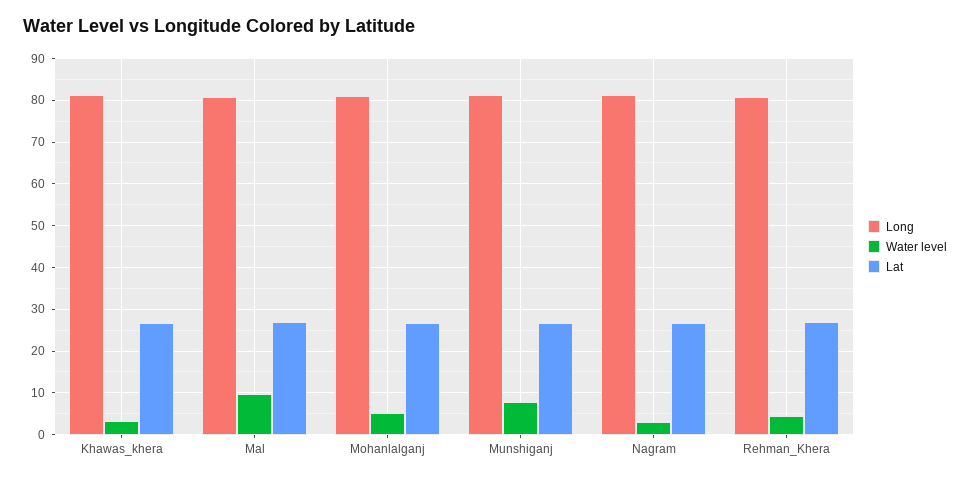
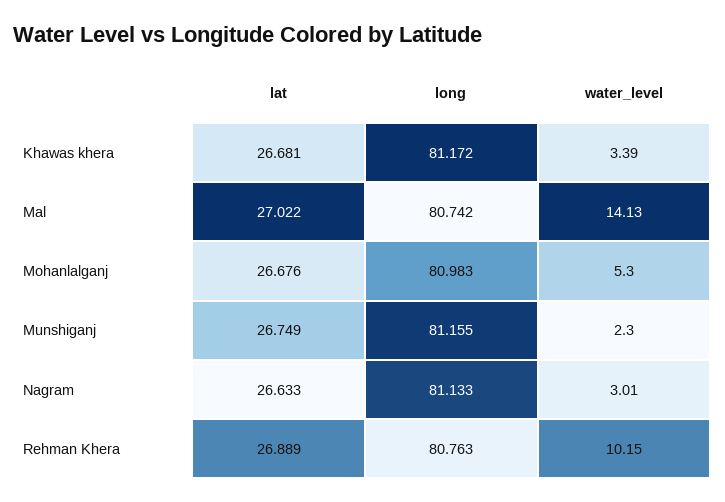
  {
    "Long": {
      "Khawas_khera": 81.172,
      "Mal": 80.742,
      "Mohanlalganj": 80.983,
      "Munshiganj": 81.155,
      "Nagram": 81.133,
      "Rehman_Khera": 80.763
    },
    "Water level": {
      "Khawas_khera": 3.39,
-     "Mal": 10,
+     "Mal": 14.13,
      "Mohanlalganj": 5.3,
-     "Munshiganj": 8,
+     "Munshiganj": 2.3,
      "Nagram": 3.01,
-     "Rehman_Khera": 4
+     "Rehman_Khera": 10.15
    },
    "Lat": {
      "Khawas_khera": 26.681,
      "Mal": 27.022,
      "Mohanlalganj": 26.676,
      "Munshiganj": 26.749,
      "Nagram": 26.633,
      "Rehman_Khera": 26.889
    }
  }

